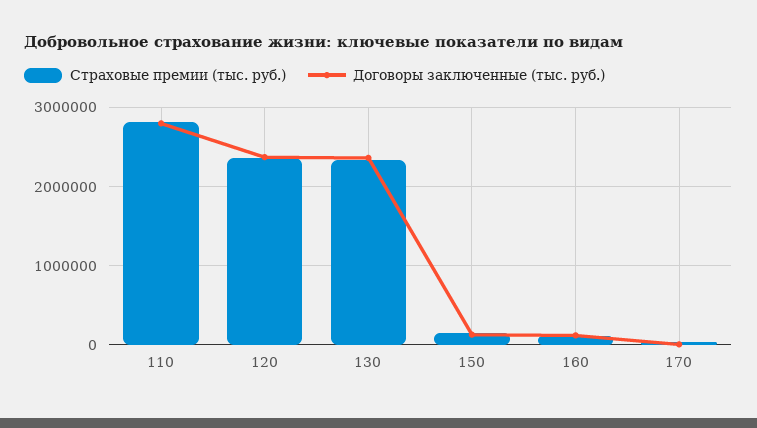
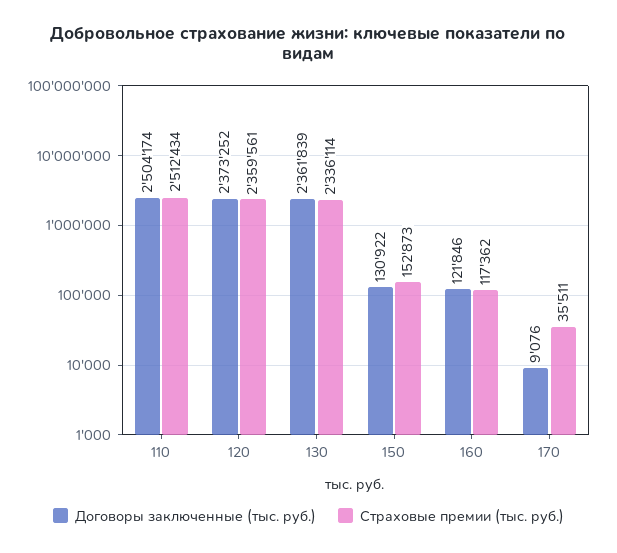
  {
    "Страховые премии (тыс. руб.)": {
-     "110": 2800000,
+     "110": 2512434,
      "120": 2359561,
      "130": 2336114,
      "150": 152873,
      "160": 117362,
      "170": 35511
    },
    "Договоры заключенные (тыс. руб.)": {
-     "110": 2800000,
+     "110": 2504174,
      "120": 2373252,
      "130": 2361839,
      "150": 130922,
      "160": 121846,
      "170": 9076
    }
  }

